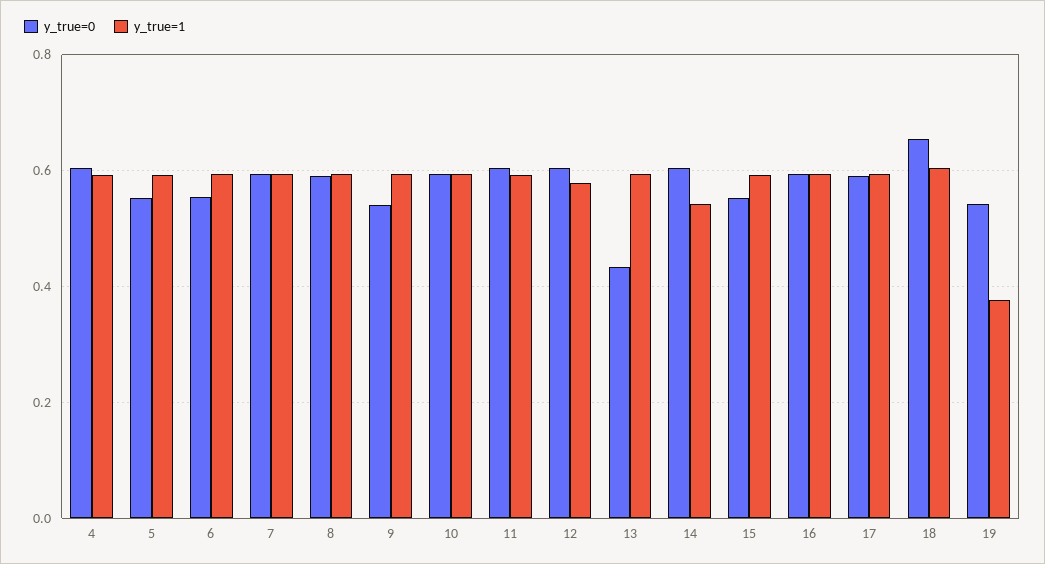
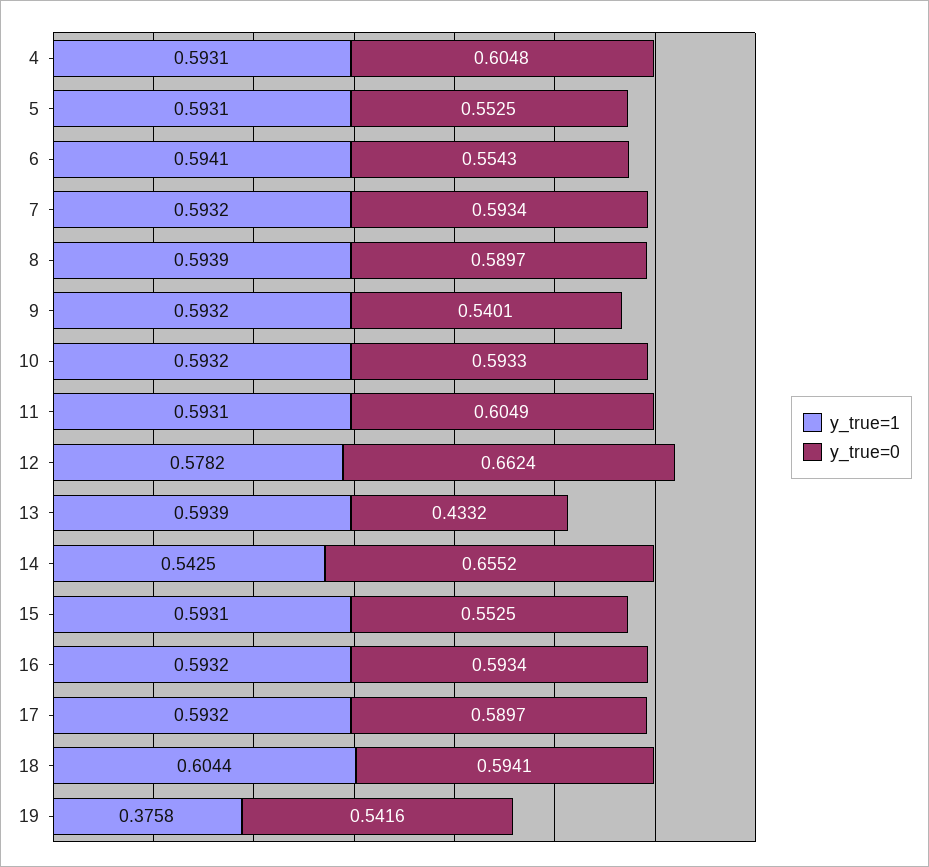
  {
    "y_true=0": {
      "4": 0.6048,
      "5": 0.5525,
      "6": 0.5543,
      "7": 0.5934,
      "8": 0.5897,
      "9": 0.5401,
      "10": 0.5933,
      "11": 0.6049,
-     "12": 0.6,
+     "12": 0.6624,
      "13": 0.4332,
-     "14": 0.6,
+     "14": 0.6552,
      "15": 0.5525,
      "16": 0.5934,
      "17": 0.5897,
-     "18": 0.66,
+     "18": 0.5941,
      "19": 0.5416
    },
    "y_true=1": {
      "4": 0.5931,
      "5": 0.5931,
      "6": 0.5941,
      "7": 0.5932,
      "8": 0.5939,
      "9": 0.5932,
      "10": 0.5932,
      "11": 0.5931,
      "12": 0.5782,
      "13": 0.5939,
      "14": 0.5425,
      "15": 0.5931,
      "16": 0.5932,
      "17": 0.5932,
      "18": 0.6044,
      "19": 0.3758
    }
  }

